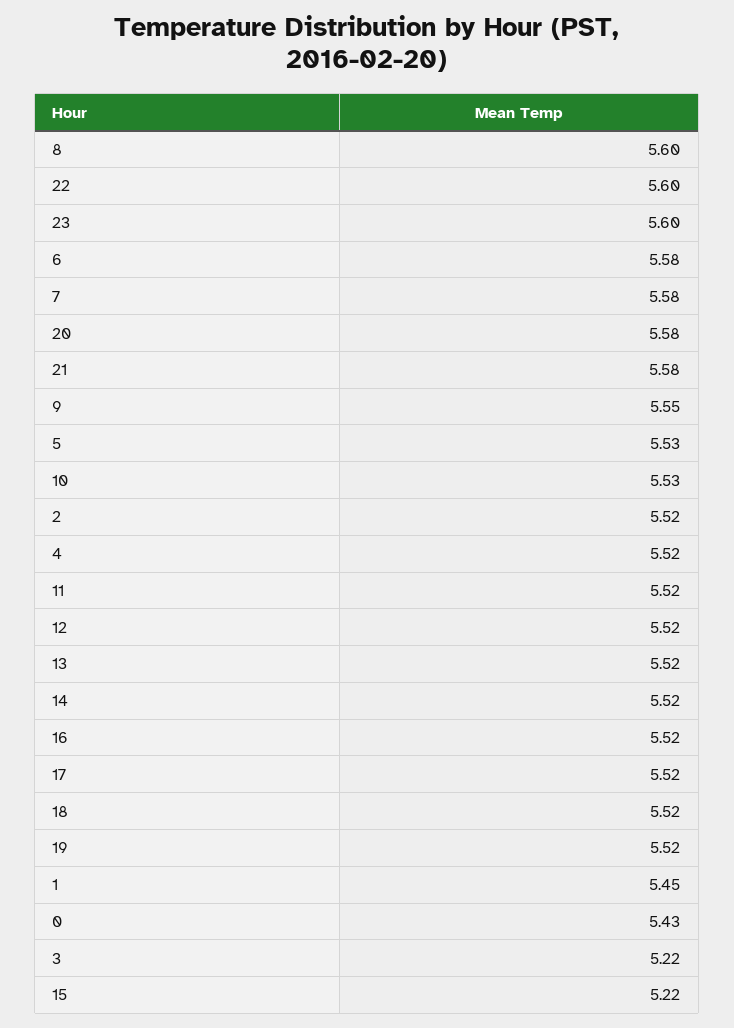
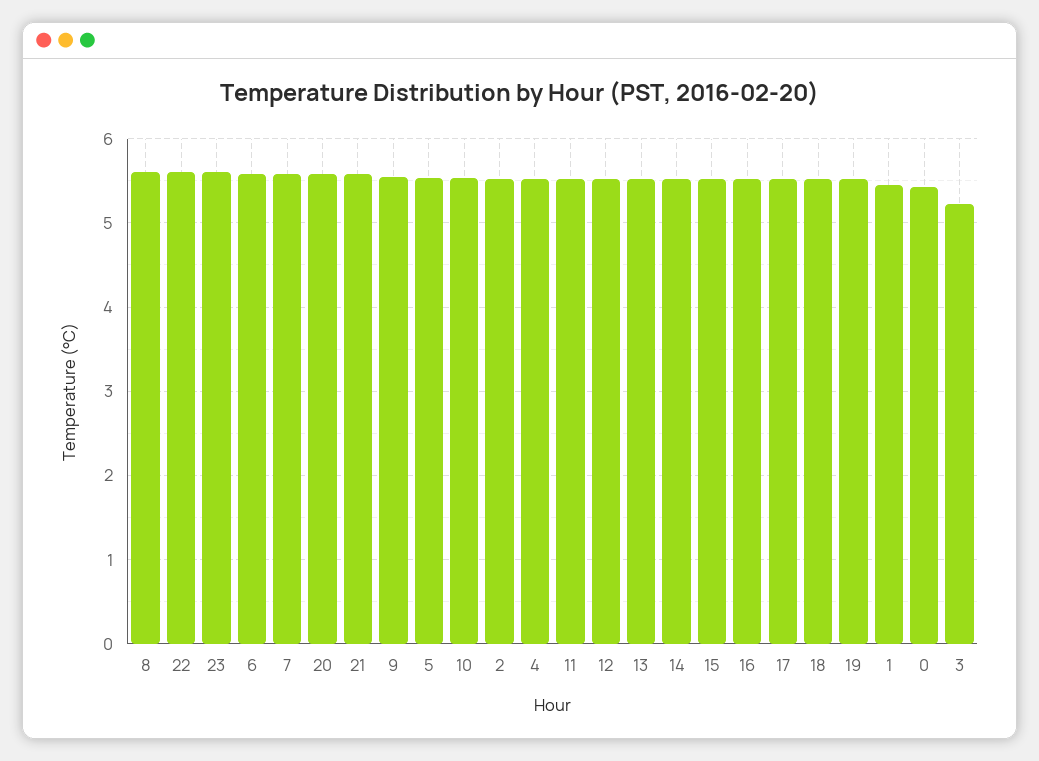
  {
    "8": 5.6,
    "22": 5.6,
    "23": 5.6,
    "6": 5.58,
    "7": 5.58,
    "20": 5.58,
    "21": 5.58,
    "9": 5.55,
    "5": 5.53,
    "10": 5.53,
    "2": 5.52,
    "4": 5.52,
    "11": 5.52,
    "12": 5.52,
    "13": 5.52,
    "14": 5.52,
    "16": 5.52,
    "17": 5.52,
    "18": 5.52,
    "19": 5.52,
    "1": 5.45,
    "0": 5.43,
    "3": 5.22,
-   "15": 5.22
+   "15": 5.5
  }

